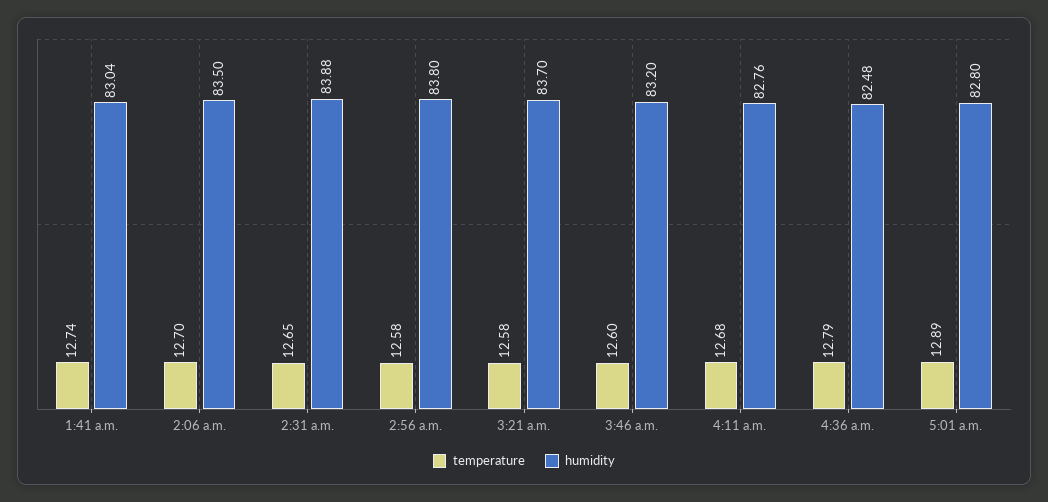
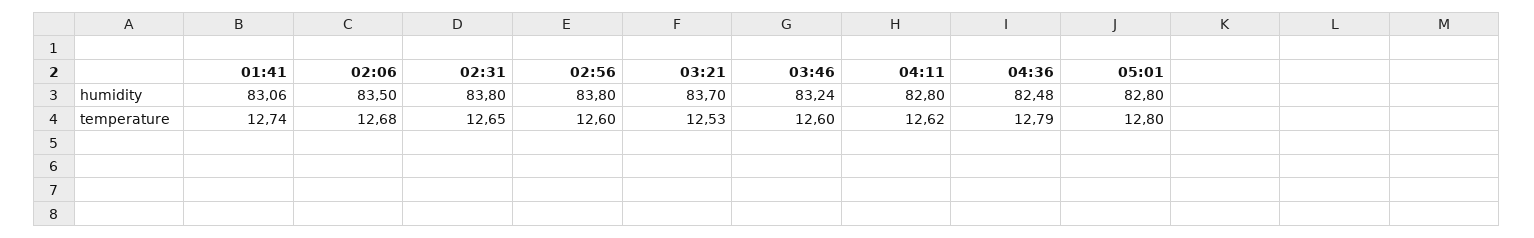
  {
    "temperature": {
      "1:41 a.m.": 12.74,
-     "2:06 a.m.": 12.7,
+     "2:06 a.m.": 12.68,
      "2:31 a.m.": 12.65,
-     "2:56 a.m.": 12.58,
+     "2:56 a.m.": 12.6,
-     "3:21 a.m.": 12.58,
+     "3:21 a.m.": 12.53,
      "3:46 a.m.": 12.6,
-     "4:11 a.m.": 12.68,
+     "4:11 a.m.": 12.62,
      "4:36 a.m.": 12.79,
-     "5:01 a.m.": 12.89
+     "5:01 a.m.": 12.8
    },
    "humidity": {
-     "1:41 a.m.": 83.04,
+     "1:41 a.m.": 83.06,
      "2:06 a.m.": 83.5,
-     "2:31 a.m.": 83.88,
+     "2:31 a.m.": 83.8,
      "2:56 a.m.": 83.8,
      "3:21 a.m.": 83.7,
-     "3:46 a.m.": 83.2,
+     "3:46 a.m.": 83.24,
-     "4:11 a.m.": 82.76,
+     "4:11 a.m.": 82.8,
      "4:36 a.m.": 82.48,
      "5:01 a.m.": 82.8
    }
  }

